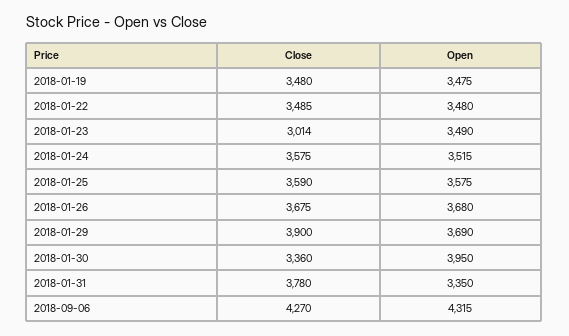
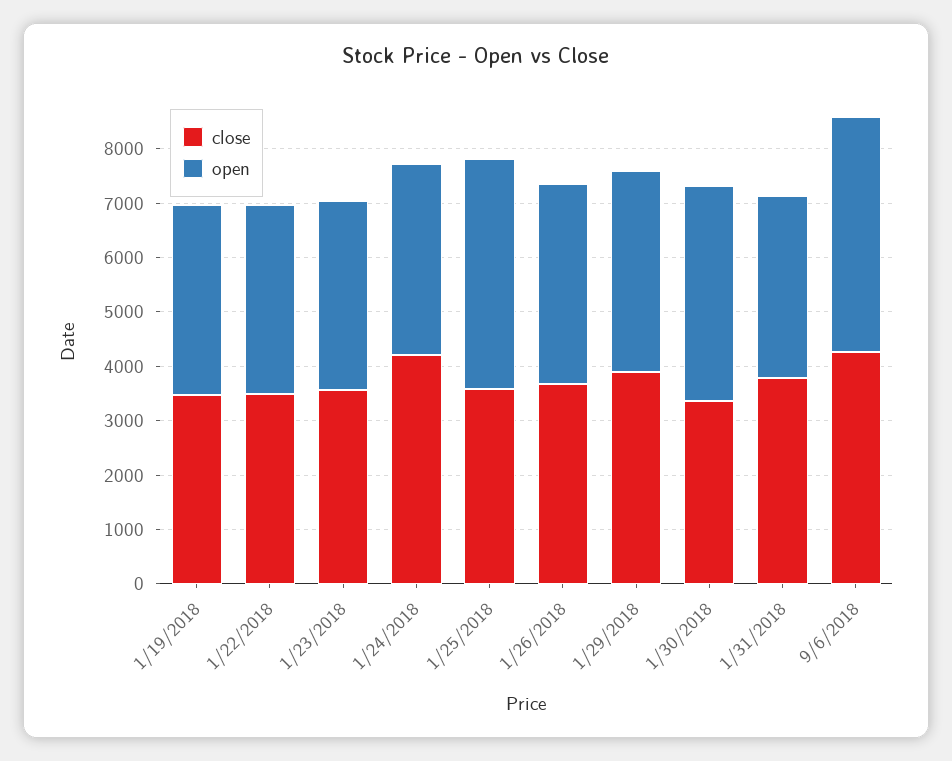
  {
    "Close": {
      "2018-01-19": 3480,
      "2018-01-22": 3485,
-     "2018-01-23": 3014,
+     "2018-01-23": 3600,
-     "2018-01-24": 3575,
+     "2018-01-24": 4200,
      "2018-01-25": 3590,
      "2018-01-26": 3675,
      "2018-01-29": 3900,
      "2018-01-30": 3360,
      "2018-01-31": 3780,
      "2018-09-06": 4270
    },
    "Open": {
      "2018-01-19": 3475,
      "2018-01-22": 3480,
      "2018-01-23": 3490,
      "2018-01-24": 3515,
-     "2018-01-25": 3575,
+     "2018-01-25": 4200,
      "2018-01-26": 3680,
      "2018-01-29": 3690,
      "2018-01-30": 3950,
      "2018-01-31": 3350,
      "2018-09-06": 4315
    }
  }

